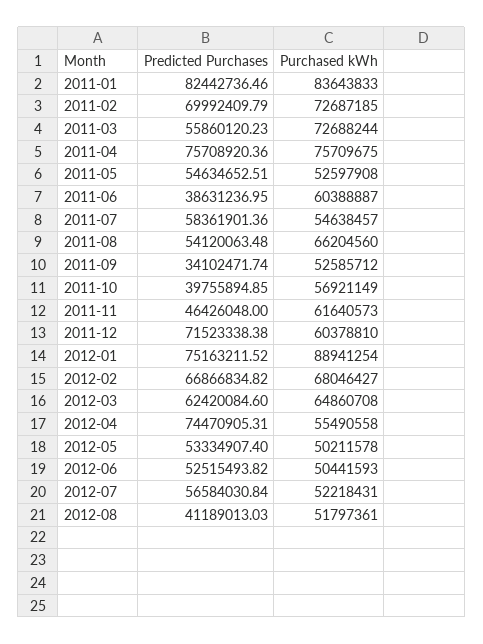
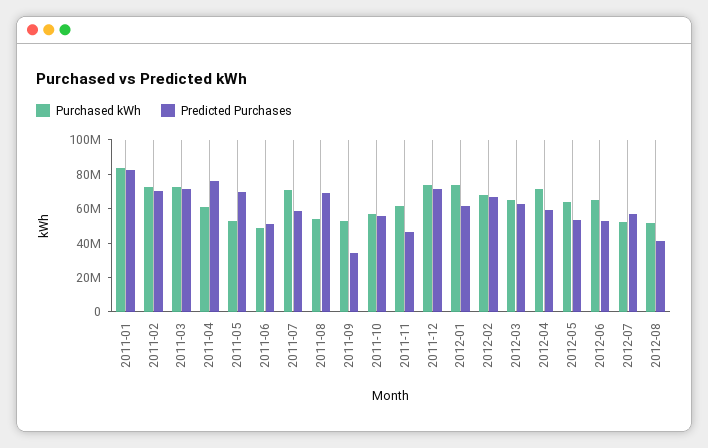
  {
    "Predicted Purchases": {
      "2011-01": 82442736.46,
      "2011-02": 69992409.79,
-     "2011-03": 55860120.23,
+     "2011-03": 70000000,
      "2011-04": 75708920.36,
-     "2011-05": 54634652.51,
+     "2011-05": 70000000,
-     "2011-06": 38631236.95,
+     "2011-06": 50000000,
      "2011-07": 58361901.36,
-     "2011-08": 54120063.48,
+     "2011-08": 70000000,
      "2011-09": 34102471.74,
-     "2011-10": 39755894.85,
+     "2011-10": 55000000,
      "2011-11": 46426048,
      "2011-12": 71523338.38,
-     "2012-01": 75163211.52,
+     "2012-01": 60000000,
      "2012-02": 66866834.82,
      "2012-03": 62420084.6,
-     "2012-04": 74470905.31,
+     "2012-04": 60000000,
      "2012-05": 53334907.4,
      "2012-06": 52515493.82,
      "2012-07": 56584030.84,
      "2012-08": 41189013.03
    },
    "Purchased kWh": {
      "2011-01": 83643833,
      "2011-02": 72687185,
      "2011-03": 72688244,
-     "2011-04": 75709675,
+     "2011-04": 60000000,
      "2011-05": 52597908,
-     "2011-06": 60388887,
+     "2011-06": 50000000,
-     "2011-07": 54638457,
+     "2011-07": 70000000,
-     "2011-08": 66204560,
+     "2011-08": 55000000,
      "2011-09": 52585712,
      "2011-10": 56921149,
      "2011-11": 61640573,
-     "2011-12": 60378810,
+     "2011-12": 75000000,
-     "2012-01": 88941254,
+     "2012-01": 75000000,
      "2012-02": 68046427,
      "2012-03": 64860708,
-     "2012-04": 55490558,
+     "2012-04": 70000000,
-     "2012-05": 50211578,
+     "2012-05": 65000000,
-     "2012-06": 50441593,
+     "2012-06": 65000000,
      "2012-07": 52218431,
      "2012-08": 51797361
    }
  }

